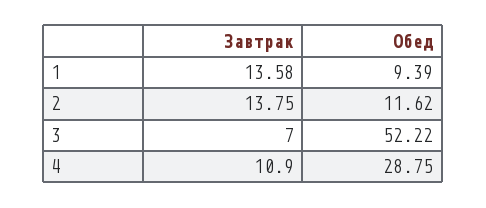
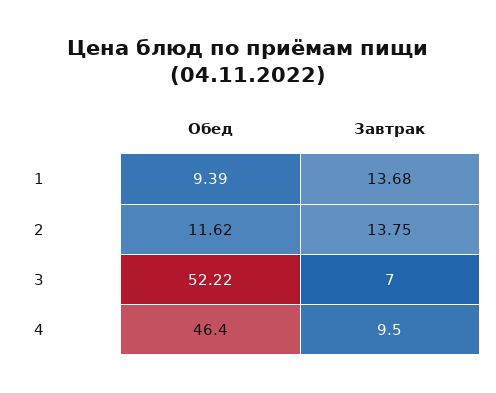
  {
    "Завтрак": {
-     "1": 13.58,
+     "1": 13.68,
      "2": 13.75,
      "3": 7,
-     "4": 10.9
+     "4": 9.5
    },
    "Обед": {
      "1": 9.39,
      "2": 11.62,
      "3": 52.22,
-     "4": 28.75
+     "4": 46.4
    }
  }

